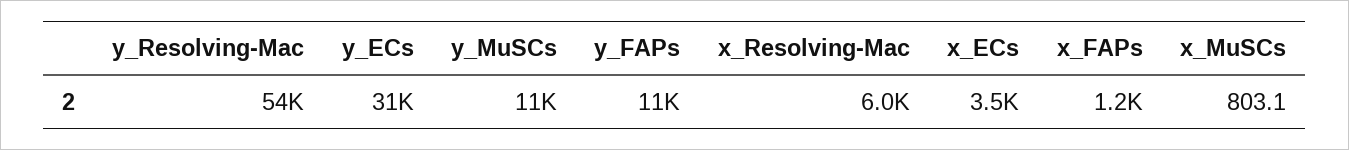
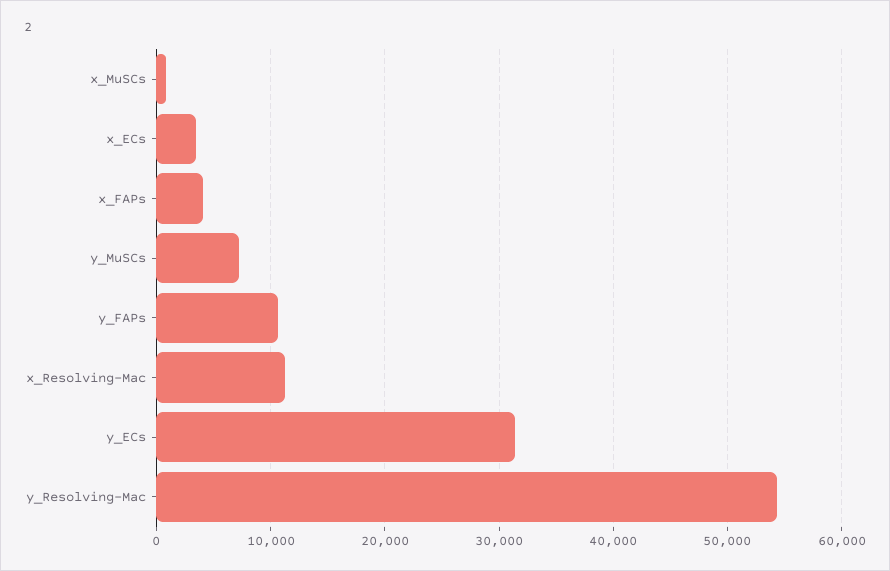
  {
    "y_Resolving-Mac": 54000,
    "y_ECs": 31000,
-   "y_MuSCs": 11000,
+   "y_MuSCs": 7000,
    "y_FAPs": 11000,
-   "x_Resolving-Mac": 6000,
+   "x_Resolving-Mac": 11000,
    "x_ECs": 3500,
-   "x_FAPs": 1200,
+   "x_FAPs": 4000,
    "x_MuSCs": 803.1
  }

